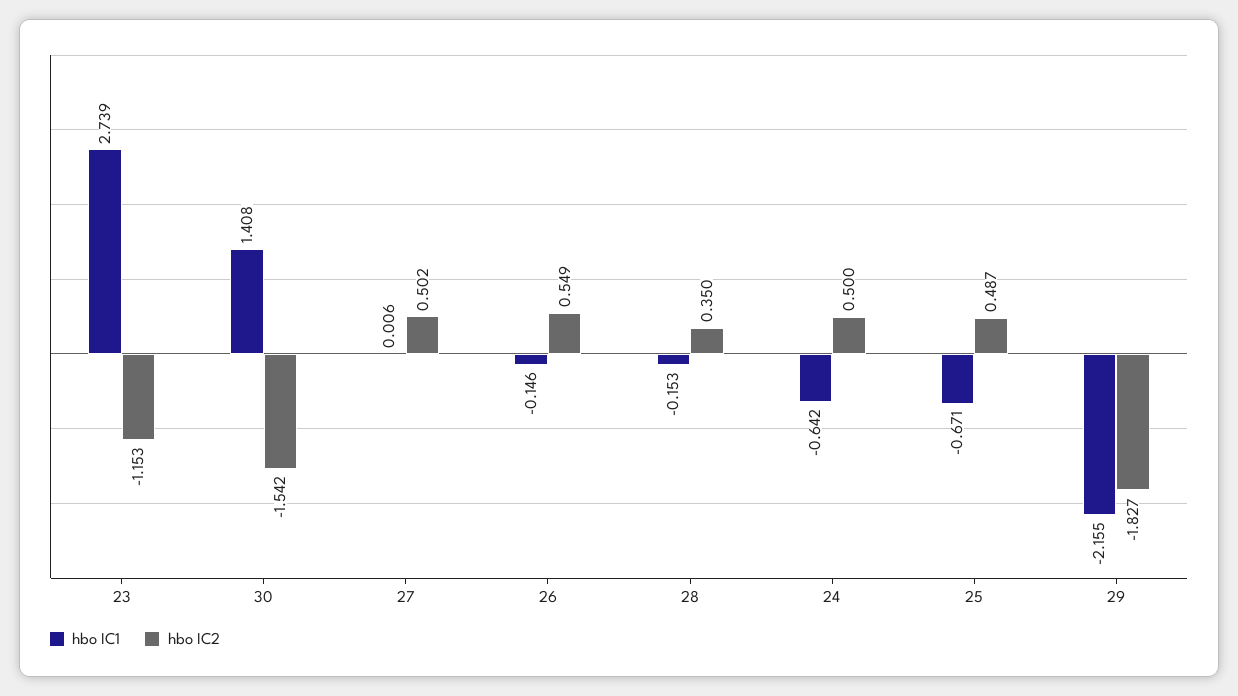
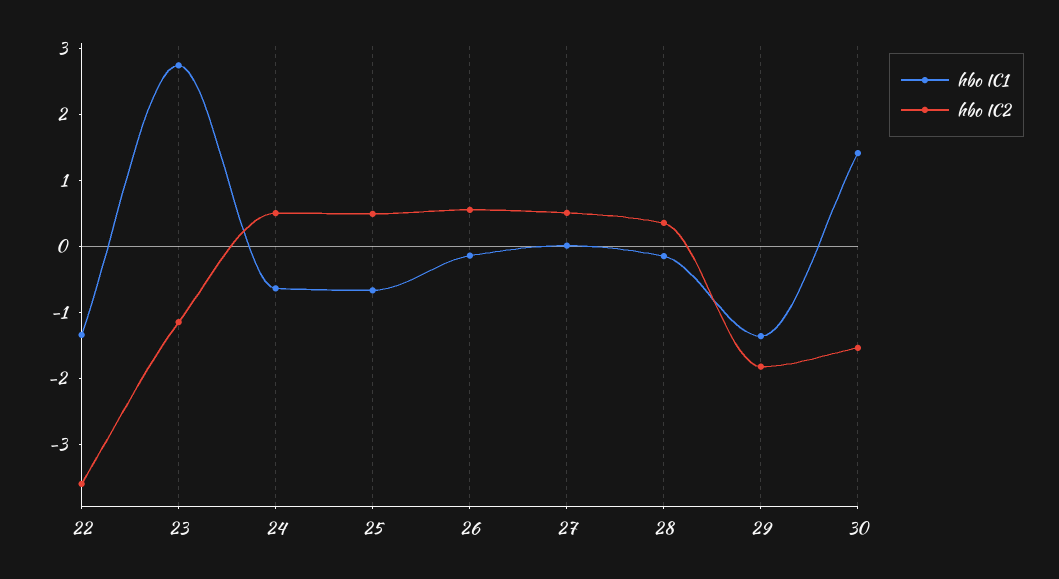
  {
    "hbo IC1": {
      "23": 2.739,
      "30": 1.408,
      "27": 0.006,
      "26": -0.146,
      "28": -0.153,
      "24": -0.642,
      "25": -0.671,
-     "29": -2.155
+     "29": -1.4,
+     "22": -1.4
    },
    "hbo IC2": {
      "23": -1.153,
      "30": -1.542,
      "27": 0.502,
      "26": 0.549,
      "28": 0.35,
      "24": 0.5,
      "25": 0.487,
-     "29": -1.827
+     "29": -1.827,
+     "22": -3.6
    }
  }

